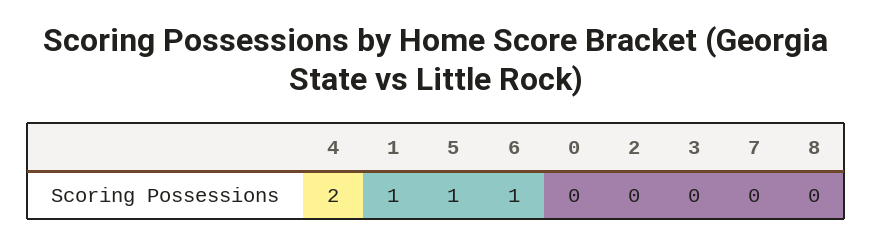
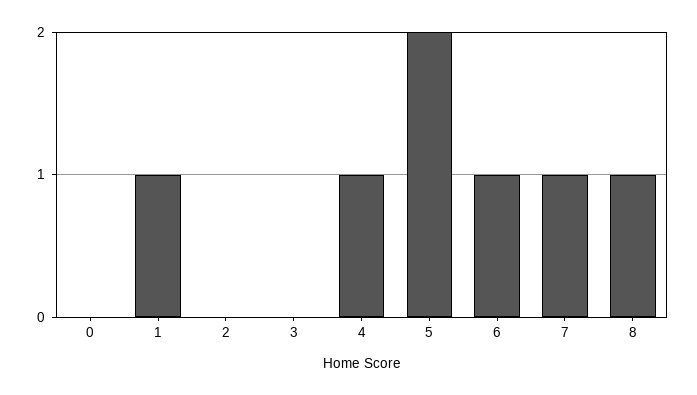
  {
-   "4": 2,
+   "4": 1,
    "1": 1,
-   "5": 1,
+   "5": 2,
    "6": 1,
    "0": 0,
    "2": 0,
    "3": 0,
-   "7": 0,
+   "7": 1,
-   "8": 0
+   "8": 1
  }

